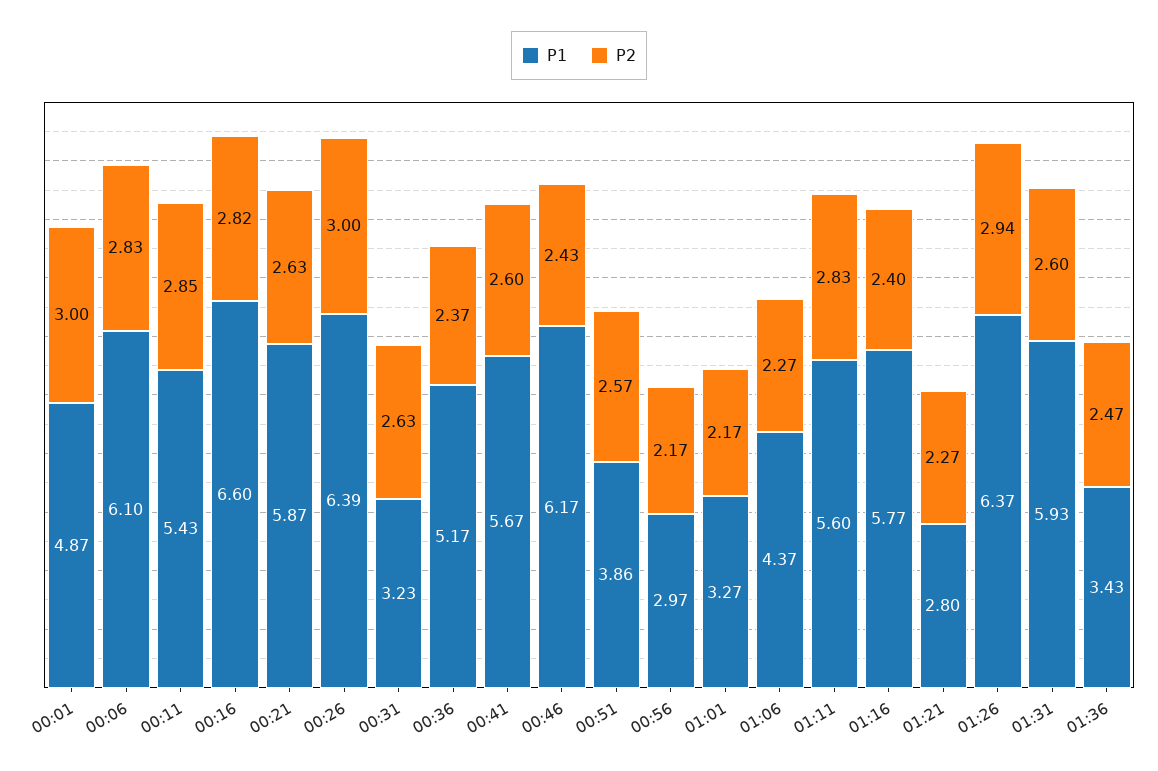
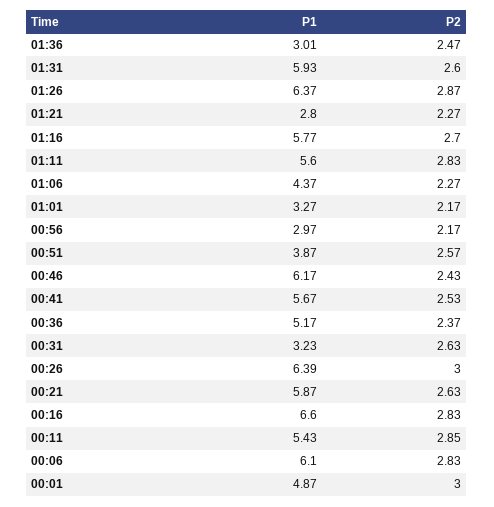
  {
    "P1": {
      "00:01": 4.87,
      "00:06": 6.1,
      "00:11": 5.43,
      "00:16": 6.6,
      "00:21": 5.87,
      "00:26": 6.39,
      "00:31": 3.23,
      "00:36": 5.17,
      "00:41": 5.67,
      "00:46": 6.17,
-     "00:51": 3.86,
+     "00:51": 3.87,
      "00:56": 2.97,
      "01:01": 3.27,
      "01:06": 4.37,
      "01:11": 5.6,
      "01:16": 5.77,
      "01:21": 2.8,
      "01:26": 6.37,
      "01:31": 5.93,
-     "01:36": 3.43
+     "01:36": 3.01
    },
    "P2": {
      "00:01": 3,
      "00:06": 2.83,
      "00:11": 2.85,
-     "00:16": 2.82,
+     "00:16": 2.83,
      "00:21": 2.63,
      "00:26": 3,
      "00:31": 2.63,
      "00:36": 2.37,
-     "00:41": 2.6,
+     "00:41": 2.53,
      "00:46": 2.43,
      "00:51": 2.57,
      "00:56": 2.17,
      "01:01": 2.17,
      "01:06": 2.27,
      "01:11": 2.83,
-     "01:16": 2.4,
+     "01:16": 2.7,
      "01:21": 2.27,
-     "01:26": 2.94,
+     "01:26": 2.87,
      "01:31": 2.6,
      "01:36": 2.47
    }
  }

